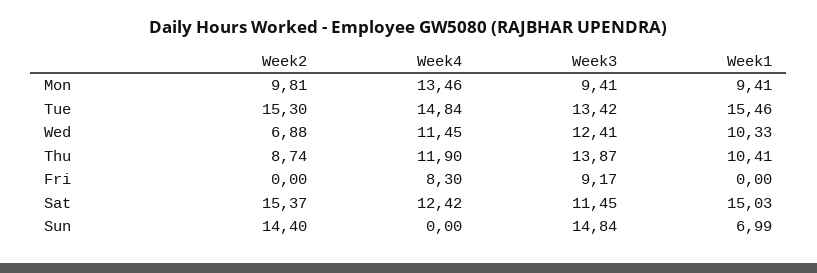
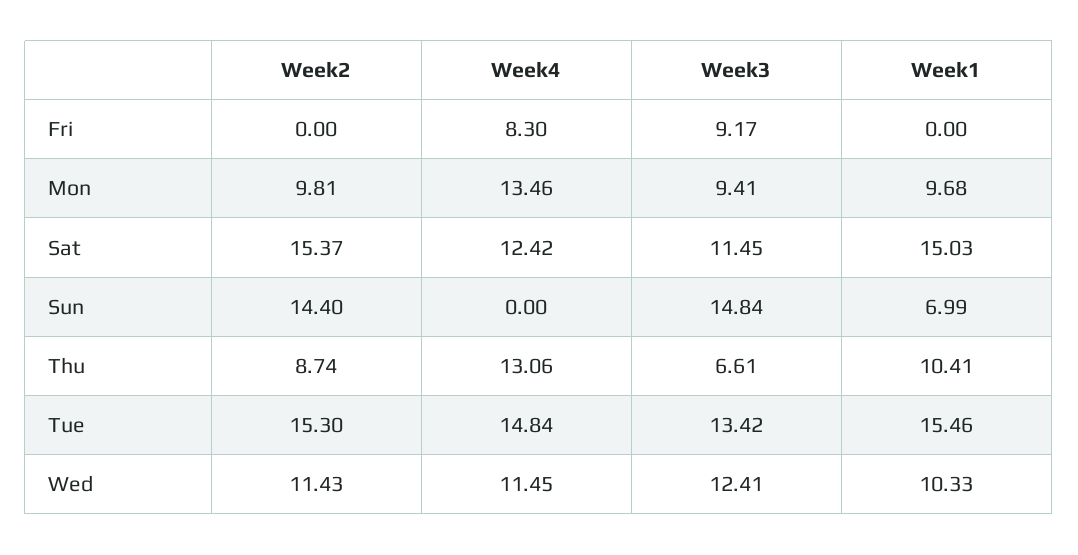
  {
    "Week2": {
      "Mon": 9.81,
      "Tue": 15.3,
-     "Wed": 6.88,
+     "Wed": 11.43,
      "Thu": 8.74,
      "Fri": 0,
      "Sat": 15.37,
      "Sun": 14.4
    },
    "Week4": {
      "Mon": 13.46,
      "Tue": 14.84,
      "Wed": 11.45,
-     "Thu": 11.9,
+     "Thu": 13.06,
      "Fri": 8.3,
      "Sat": 12.42,
      "Sun": 0
    },
    "Week3": {
      "Mon": 9.41,
      "Tue": 13.42,
      "Wed": 12.41,
-     "Thu": 13.87,
+     "Thu": 6.61,
      "Fri": 9.17,
      "Sat": 11.45,
      "Sun": 14.84
    },
    "Week1": {
-     "Mon": 9.41,
+     "Mon": 9.68,
      "Tue": 15.46,
      "Wed": 10.33,
      "Thu": 10.41,
      "Fri": 0,
      "Sat": 15.03,
      "Sun": 6.99
    }
  }

